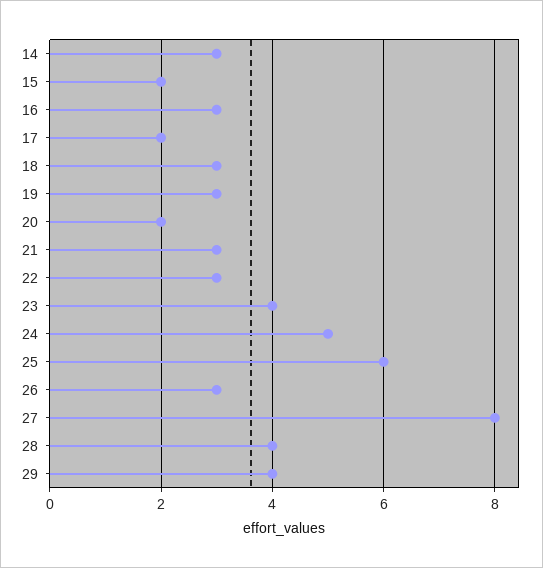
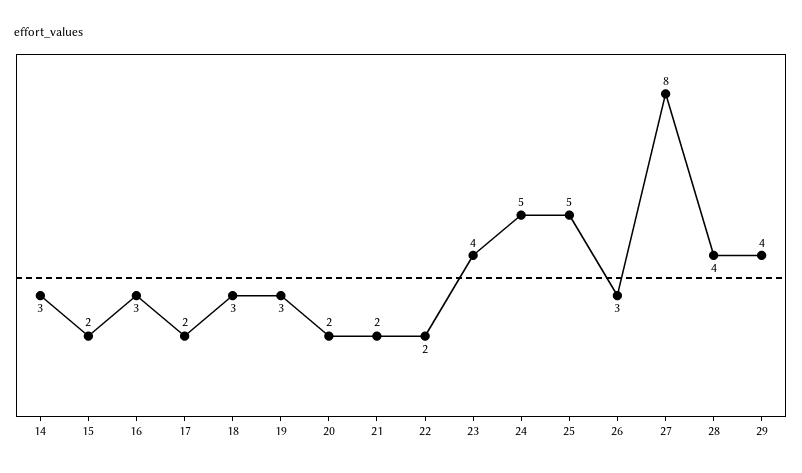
  {
    "14": 3,
    "15": 2,
    "16": 3,
    "17": 2,
    "18": 3,
    "19": 3,
    "20": 2,
-   "21": 3,
+   "21": 2,
-   "22": 3,
+   "22": 2,
    "23": 4,
    "24": 5,
-   "25": 6,
+   "25": 5,
    "26": 3,
    "27": 8,
    "28": 4,
    "29": 4
  }

